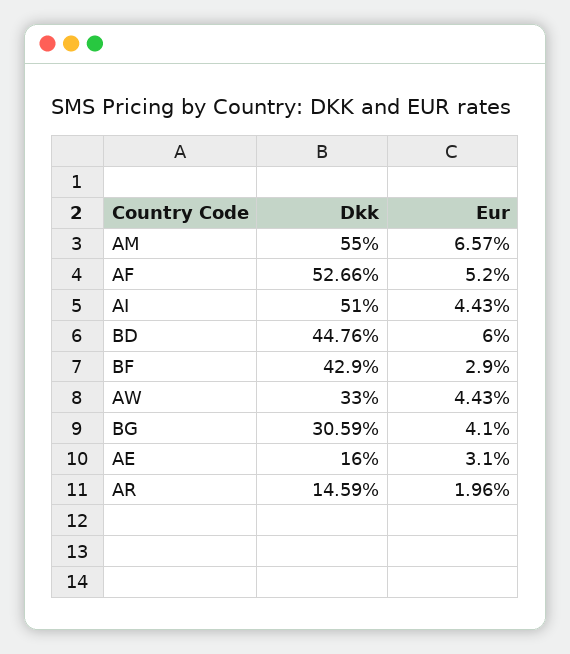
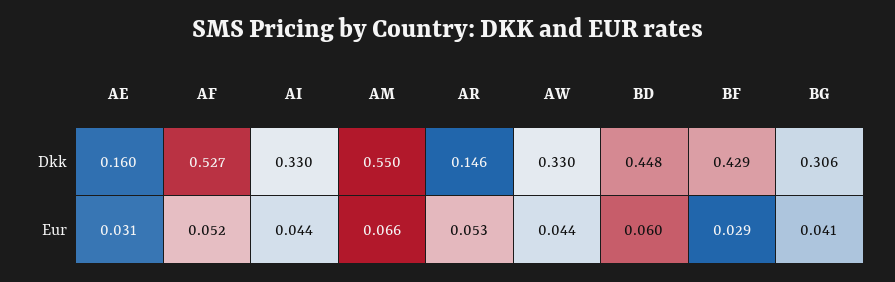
  {
    "Dkk": {
      "AM": 0.55,
      "AF": 0.5266,
-     "AI": 0.51,
+     "AI": 0.33,
      "BD": 0.4476,
      "BF": 0.429,
      "AW": 0.33,
      "BG": 0.3059,
      "AE": 0.16,
      "AR": 0.1459
    },
    "Eur": {
      "AM": 0.0657,
      "AF": 0.052,
      "AI": 0.0443,
      "BD": 0.06,
      "BF": 0.029,
      "AW": 0.0443,
      "BG": 0.041,
      "AE": 0.031,
-     "AR": 0.0196
+     "AR": 0.053
    }
  }

